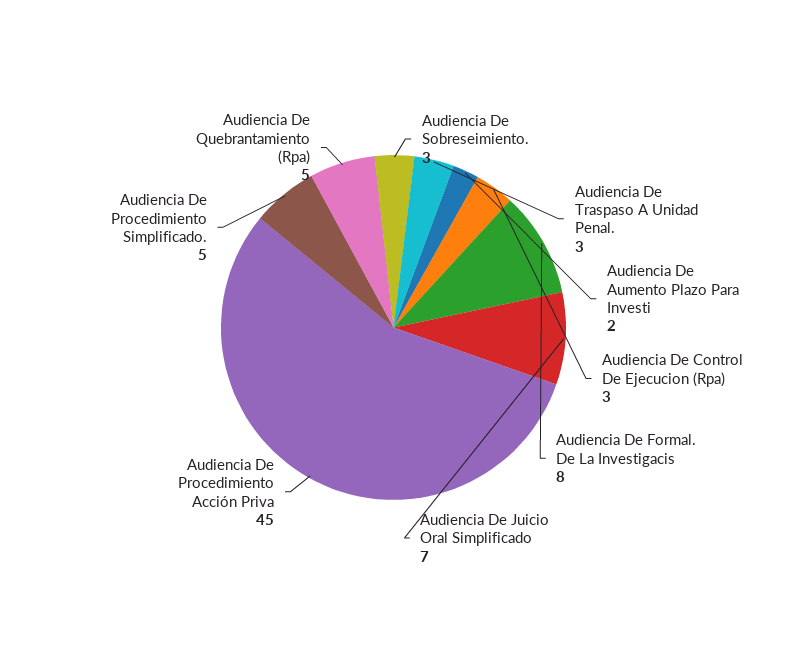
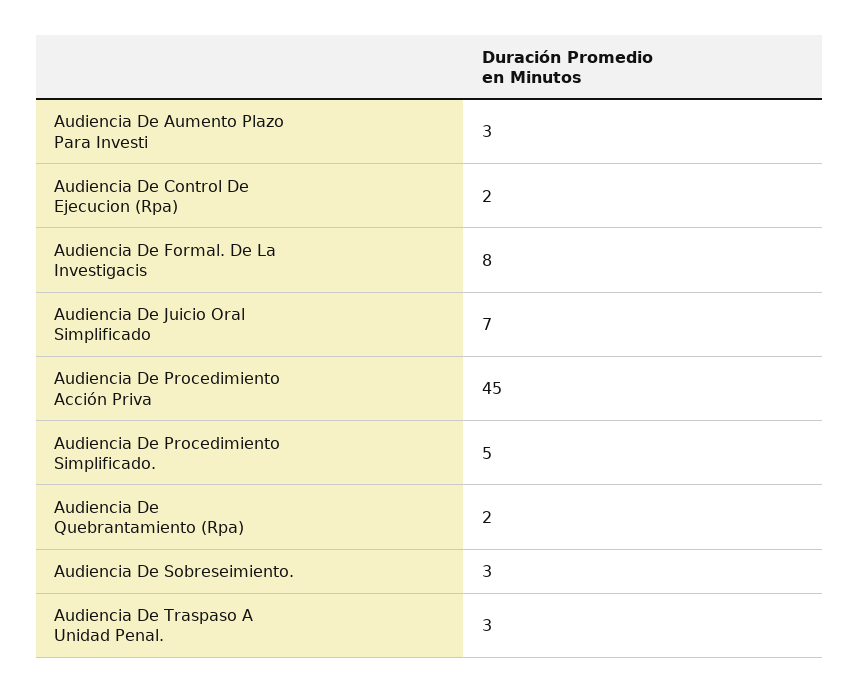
  {
    "Audiencia De Sobreseimiento.": 3,
    "Audiencia De Traspaso A Unidad Penal.": 3,
-   "Audiencia De Aumento Plazo Para Investi": 2,
+   "Audiencia De Aumento Plazo Para Investi": 3,
-   "Audiencia De Control De Ejecucion (Rpa)": 3,
+   "Audiencia De Control De Ejecucion (Rpa)": 2,
    "Audiencia De Formal. De La Investigacis": 8,
    "Audiencia De Juicio Oral Simplificado": 7,
    "Audiencia De Procedimiento Acción Priva": 45,
    "Audiencia De Procedimiento Simplificado.": 5,
-   "Audiencia De Quebrantamiento (Rpa)": 5
+   "Audiencia De Quebrantamiento (Rpa)": 2
  }

